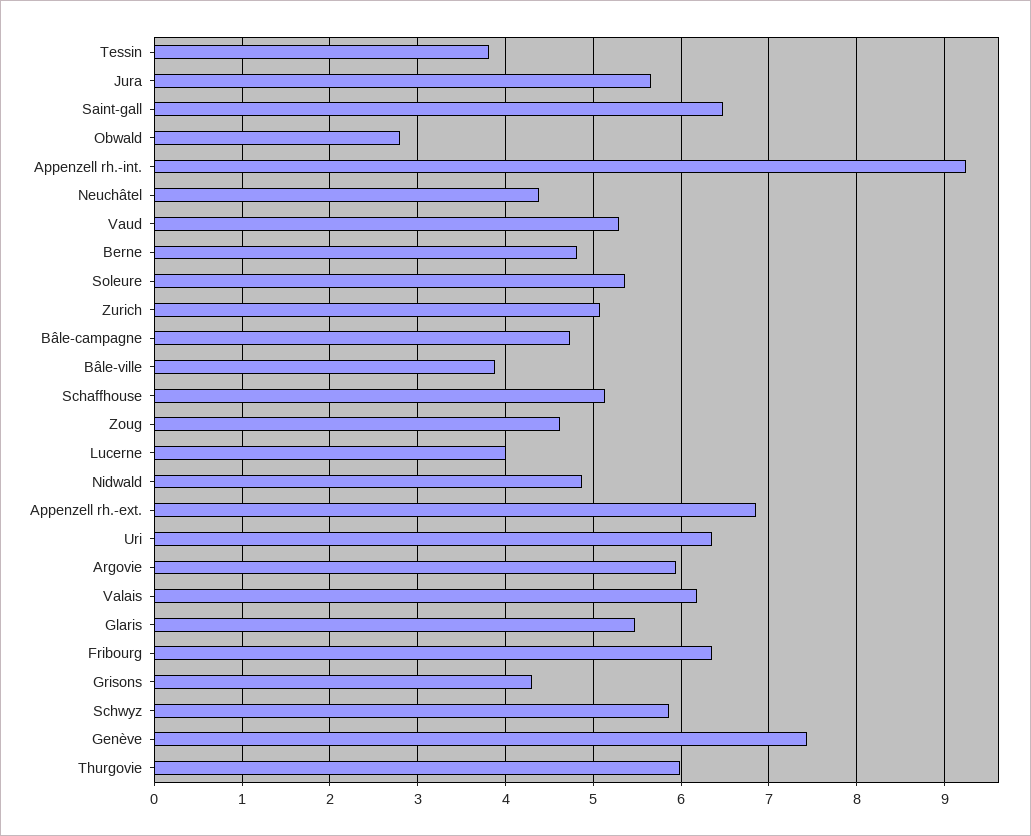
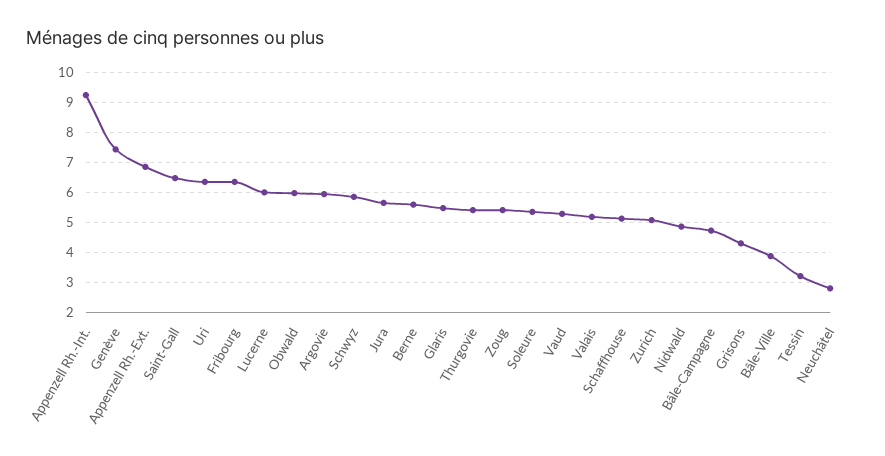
  {
-   "Tessin": 3.8,
+   "Tessin": 3.2,
    "Jura": 5.7,
    "Saint-gall": 6.5,
-   "Obwald": 2.8,
+   "Obwald": 6,
    "Appenzell rh.-int.": 9.2,
-   "Neuchâtel": 4.4,
+   "Neuchâtel": 2.8,
    "Vaud": 5.3,
-   "Berne": 4.8,
+   "Berne": 5.6,
    "Soleure": 5.4,
    "Zurich": 5.1,
    "Bâle-campagne": 4.7,
    "Bâle-ville": 3.9,
    "Schaffhouse": 5.1,
-   "Zoug": 4.6,
+   "Zoug": 5.4,
-   "Lucerne": 4,
+   "Lucerne": 6,
    "Nidwald": 4.9,
    "Appenzell rh.-ext.": 6.9,
    "Uri": 6.4,
    "Argovie": 5.9,
-   "Valais": 6.2,
+   "Valais": 5.2,
    "Glaris": 5.5,
    "Fribourg": 6.4,
    "Grisons": 4.3,
    "Schwyz": 5.9,
    "Genève": 7.4,
-   "Thurgovie": 6
+   "Thurgovie": 5.4
  }

